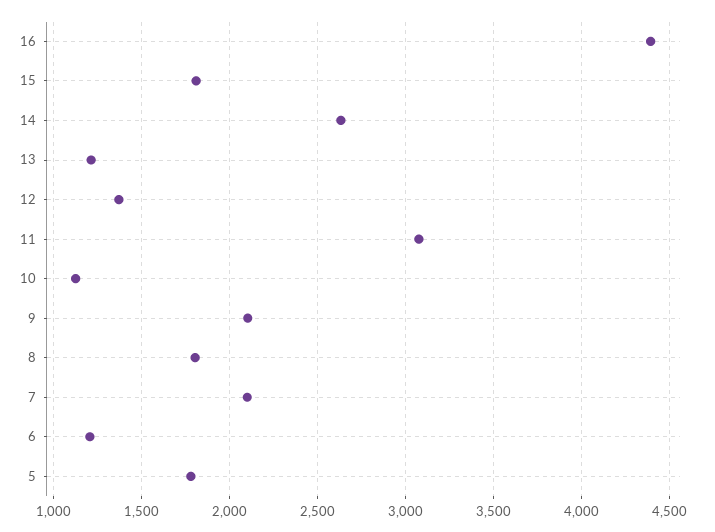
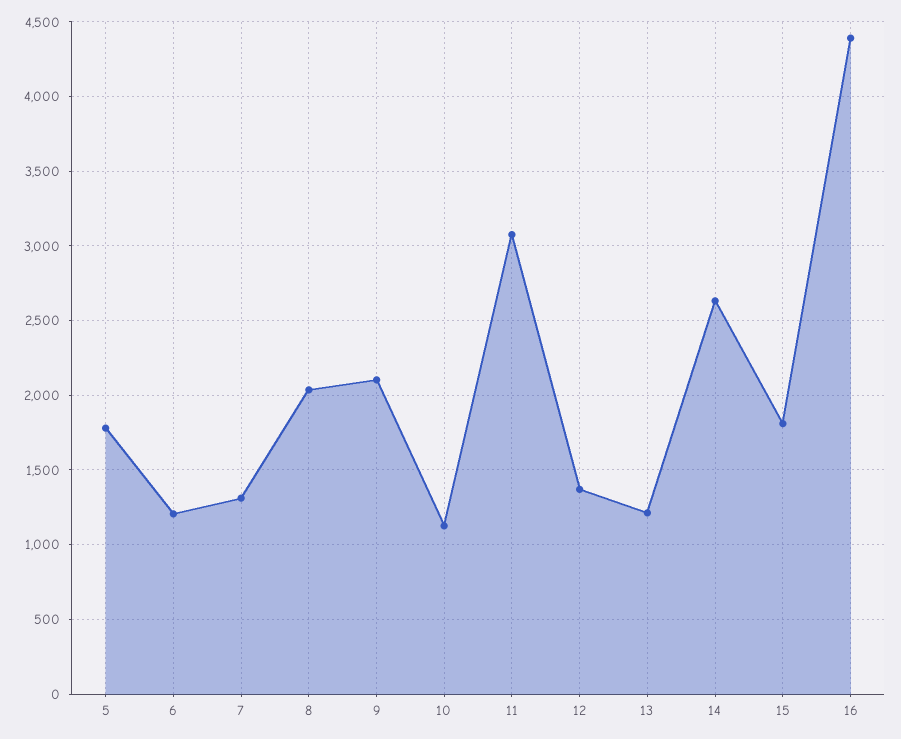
  {
    "16": 4400,
    "15": 1800,
    "14": 2650,
    "13": 1200,
    "12": 1350,
    "11": 3100,
    "10": 1150,
    "9": 2100,
-   "8": 1800,
+   "8": 2050,
-   "7": 2100,
+   "7": 1300,
    "6": 1200,
    "5": 1800
  }

